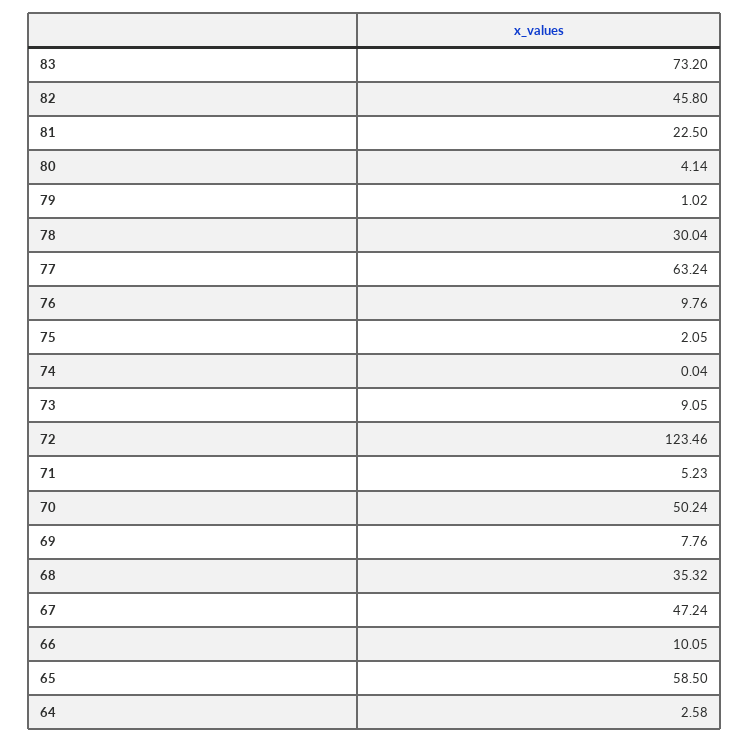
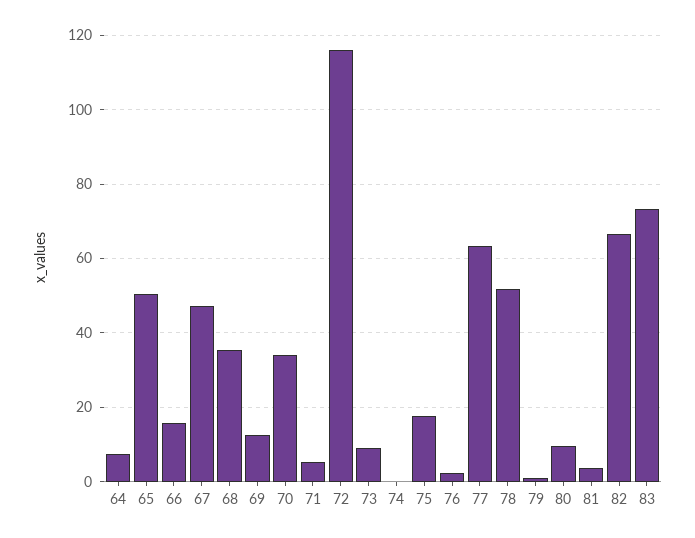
  {
    "83": 73.2,
-   "82": 45.8,
+   "82": 66,
-   "81": 22.5,
+   "81": 4,
-   "80": 4.14,
+   "80": 10,
    "79": 1.02,
-   "78": 30.04,
+   "78": 52,
    "77": 63.24,
-   "76": 9.76,
+   "76": 2,
-   "75": 2.05,
+   "75": 18,
    "74": 0.04,
    "73": 9.05,
-   "72": 123.46,
+   "72": 116,
    "71": 5.23,
-   "70": 50.24,
+   "70": 34,
-   "69": 7.76,
+   "69": 12,
    "68": 35.32,
    "67": 47.24,
-   "66": 10.05,
+   "66": 16,
-   "65": 58.5,
+   "65": 50,
-   "64": 2.58
+   "64": 8
  }

